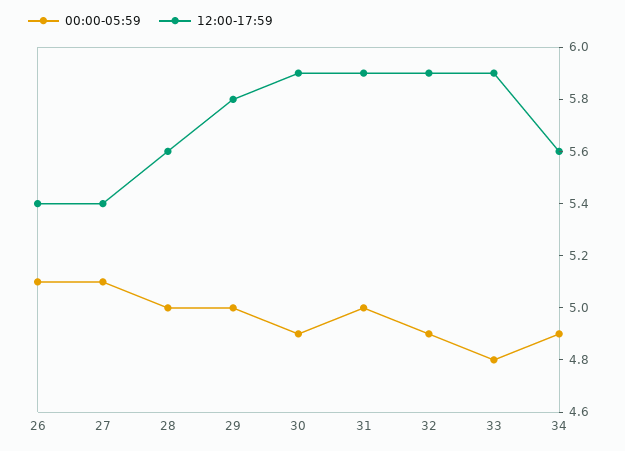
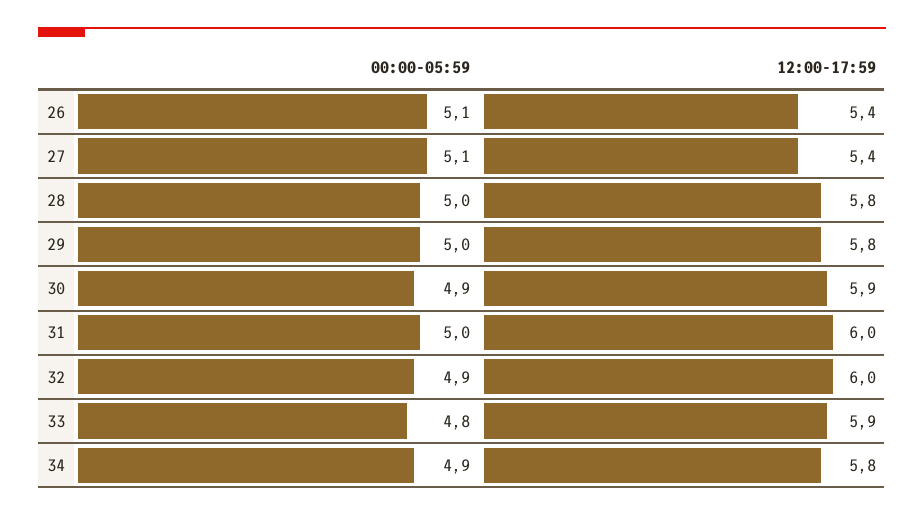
  {
    "00:00-05:59": {
      "26": 5.1,
      "27": 5.1,
      "28": 5,
      "29": 5,
      "30": 4.9,
      "31": 5,
      "32": 4.9,
      "33": 4.8,
      "34": 4.9
    },
    "12:00-17:59": {
      "26": 5.4,
      "27": 5.4,
-     "28": 5.6,
+     "28": 5.8,
      "29": 5.8,
      "30": 5.9,
-     "31": 5.9,
+     "31": 6,
-     "32": 5.9,
+     "32": 6,
      "33": 5.9,
-     "34": 5.6
+     "34": 5.8
    }
  }

